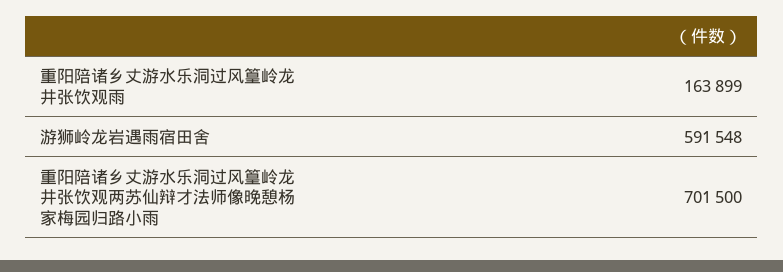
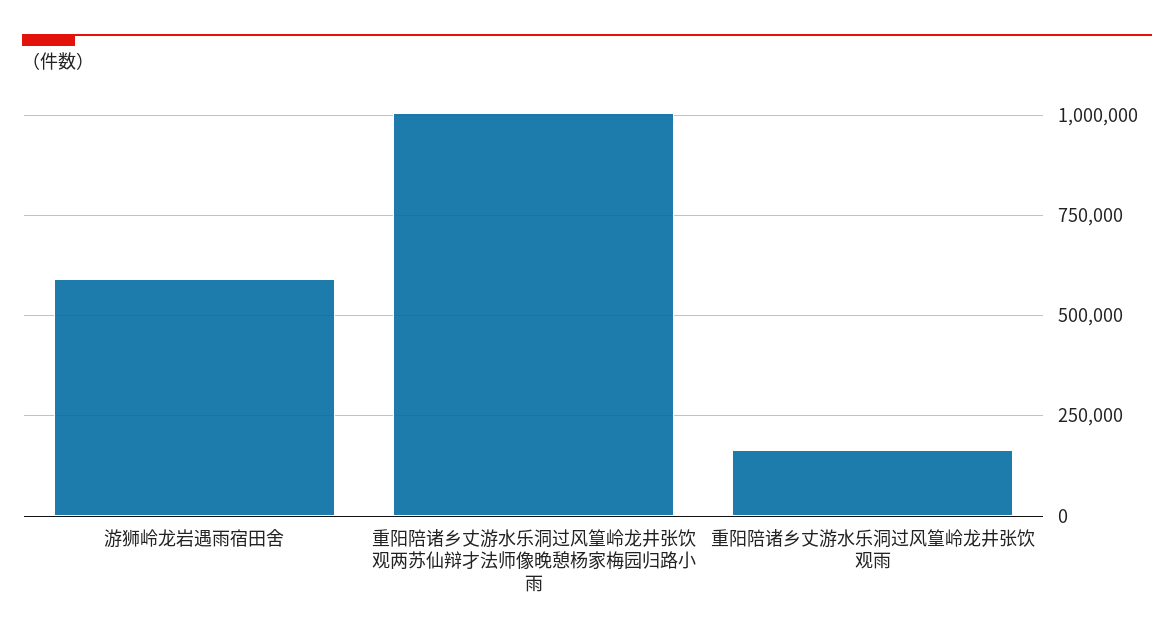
  {
    "重阳陪诸乡丈游水乐洞过风篁岭龙井张饮观雨": 163899,
    "游狮岭龙岩遇雨宿田舍": 591548,
-   "重阳陪诸乡丈游水乐洞过风篁岭龙井张饮观两苏仙辩才法师像晚憩杨家梅园归路小雨": 701500
+   "重阳陪诸乡丈游水乐洞过风篁岭龙井张饮观两苏仙辩才法师像晚憩杨家梅园归路小雨": 1000000
  }

